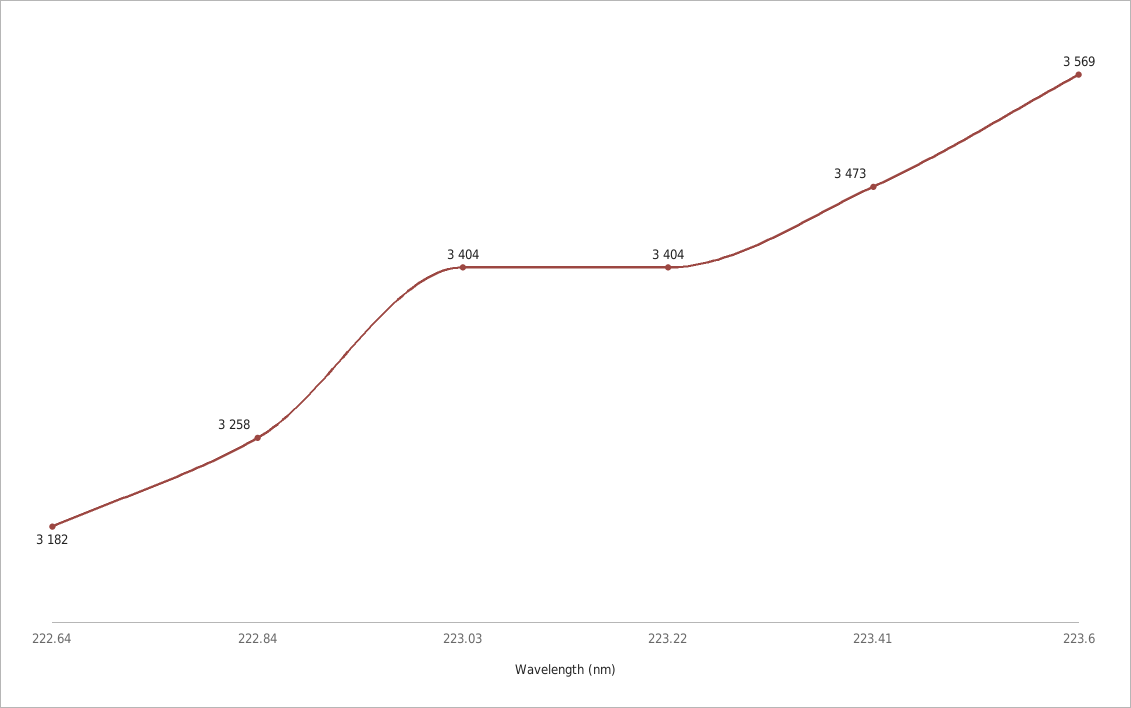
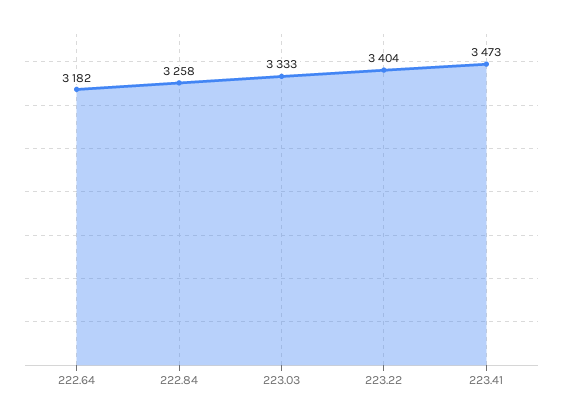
  {
    "222.64": 3182,
    "222.84": 3258,
-   "223.03": 3404,
+   "223.03": 3333,
    "223.22": 3404,
-   "223.41": 3473,
+   "223.41": 3473
-   "223.6": 3569
  }

